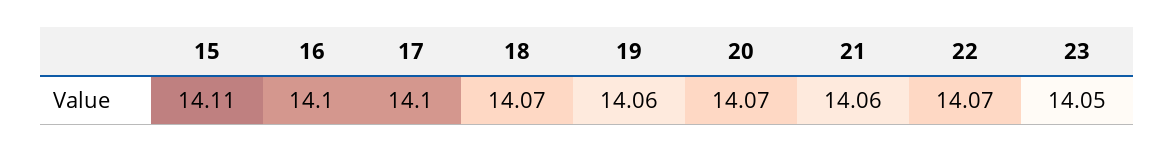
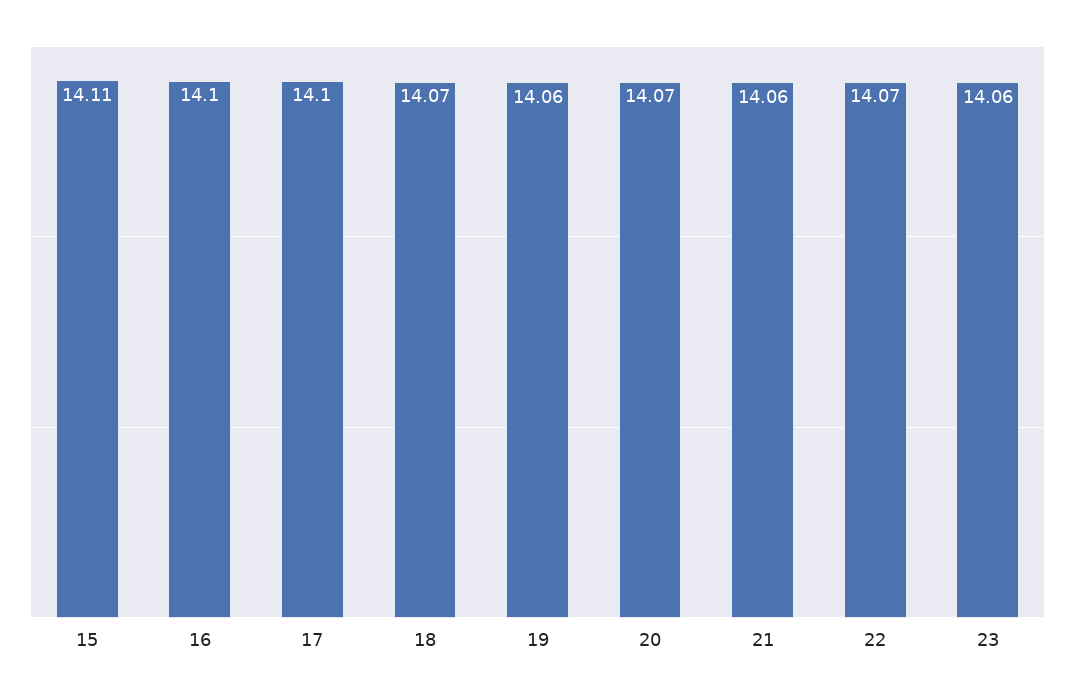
  {
    "15": 14.11,
    "16": 14.1,
    "17": 14.1,
    "18": 14.07,
    "19": 14.06,
    "20": 14.07,
    "21": 14.06,
    "22": 14.07,
-   "23": 14.05
+   "23": 14.06
  }

